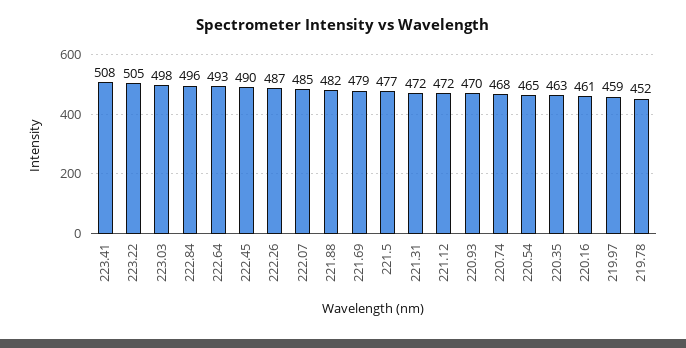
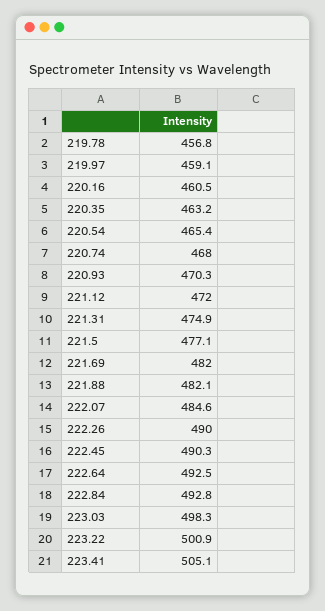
  {
-   "223.41": 508,
+   "223.41": 505.1,
-   "223.22": 505,
+   "223.22": 500.9,
    "223.03": 498.3,
-   "222.84": 496,
+   "222.84": 492.8,
    "222.64": 492.5,
    "222.45": 490.3,
-   "222.26": 487,
+   "222.26": 490,
    "222.07": 484.6,
    "221.88": 482.1,
-   "221.69": 479,
+   "221.69": 482,
    "221.5": 477.1,
-   "221.31": 472,
+   "221.31": 474.9,
    "221.12": 472,
    "220.93": 470.3,
    "220.74": 468,
    "220.54": 465.4,
    "220.35": 463.2,
    "220.16": 460.5,
    "219.97": 459.1,
-   "219.78": 452
+   "219.78": 456.8
  }

